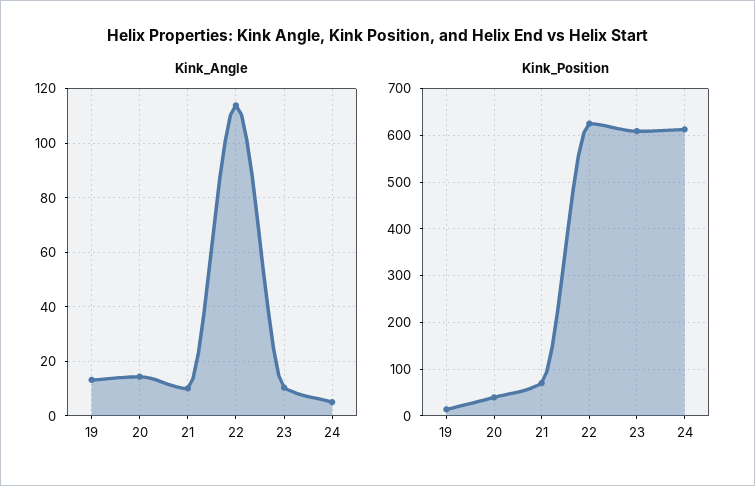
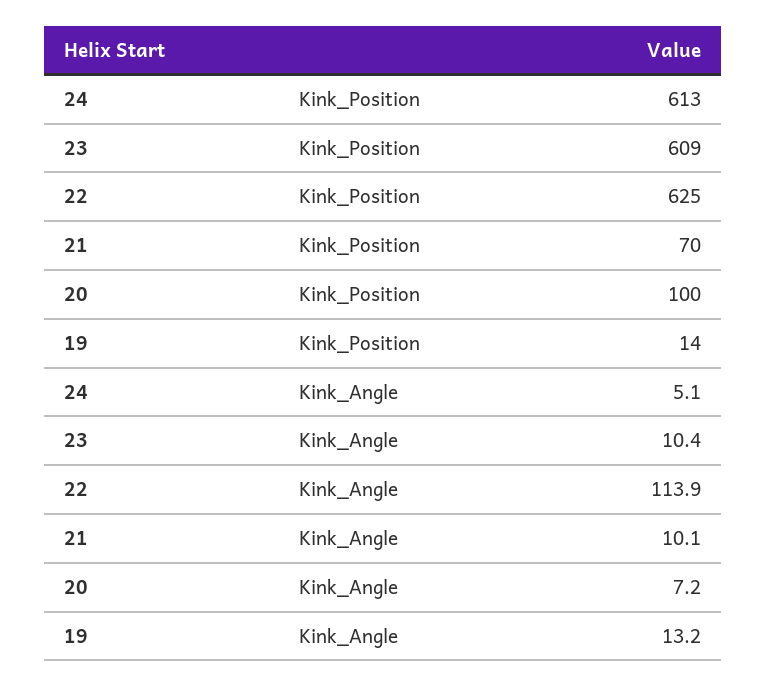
  {
    "Kink_Angle": {
      "19": 13.2,
-     "20": 15,
+     "20": 7.2,
      "21": 10.1,
      "22": 113.9,
      "23": 10.4,
      "24": 5.1
    },
    "Kink_Position": {
      "19": 14,
-     "20": 40,
+     "20": 100,
      "21": 70,
      "22": 625,
      "23": 609,
      "24": 613
    }
  }

